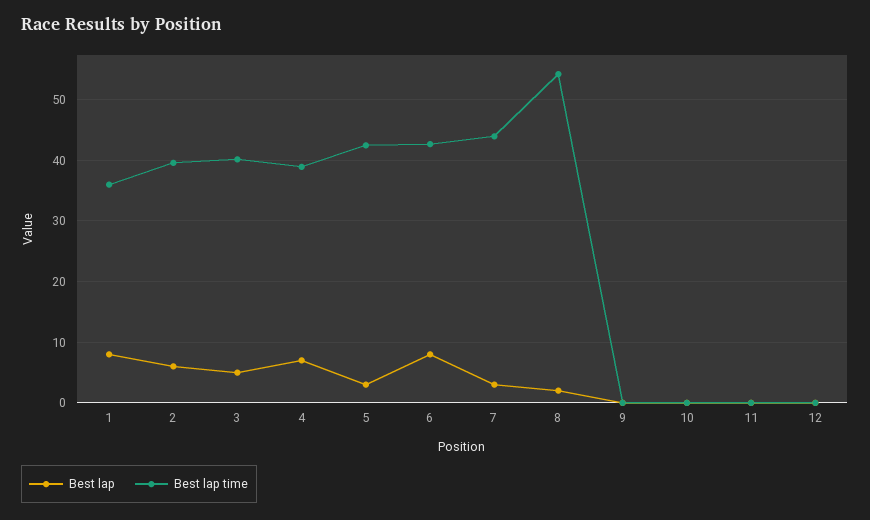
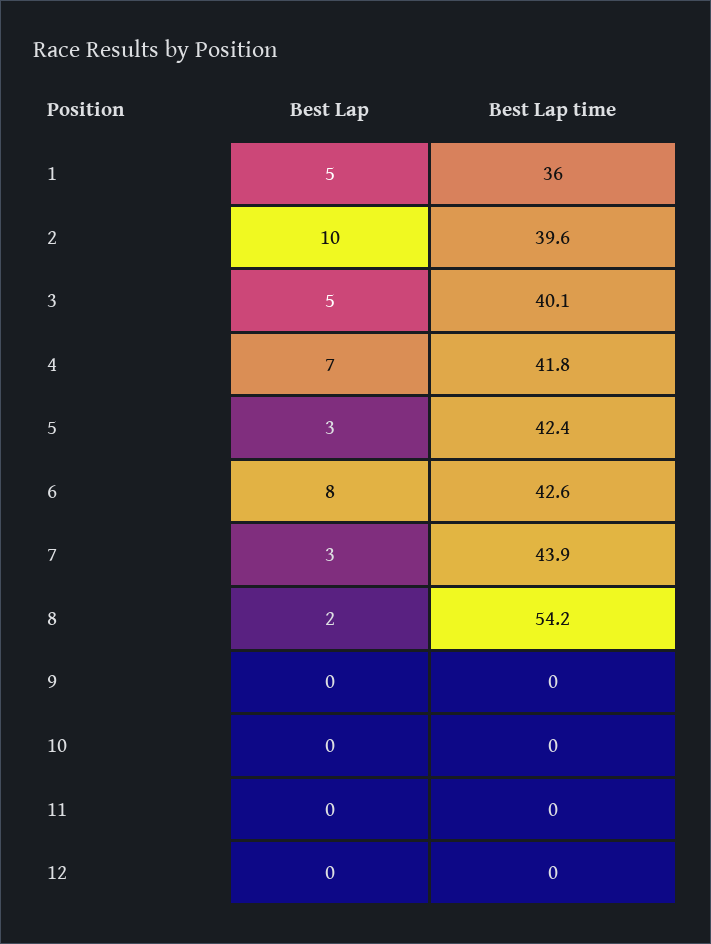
  {
    "Best lap": {
-     "1": 8,
+     "1": 5,
-     "2": 6,
+     "2": 10,
      "3": 5,
      "4": 7,
      "5": 3,
      "6": 8,
      "7": 3,
      "8": 2,
      "9": 0,
      "10": 0,
      "11": 0,
      "12": 0
    },
    "Best lap time": {
      "1": 36,
      "2": 39.6,
      "3": 40.1,
-     "4": 39,
+     "4": 41.8,
      "5": 42.4,
      "6": 42.6,
      "7": 43.9,
      "8": 54.2,
      "9": 0,
      "10": 0,
      "11": 0,
      "12": 0
    }
  }

